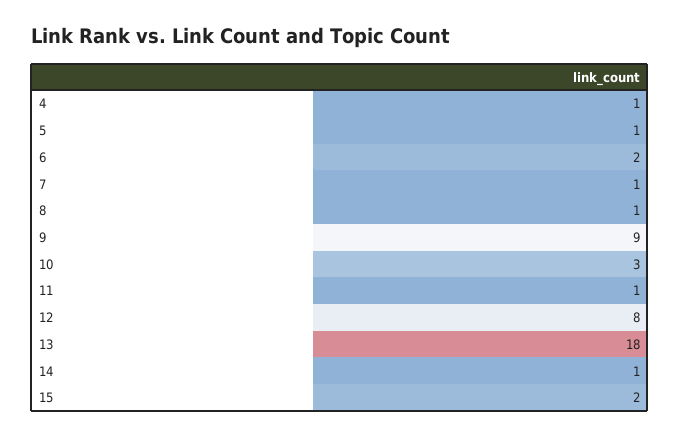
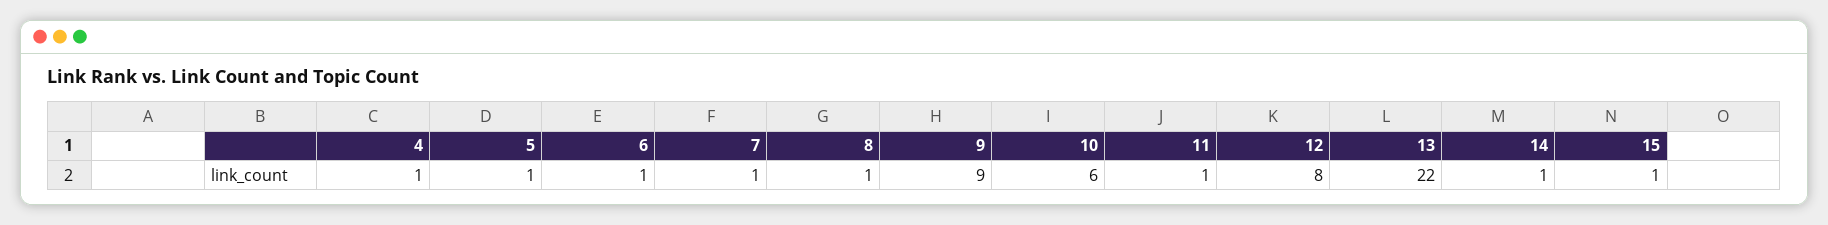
  {
    "4": 1,
    "5": 1,
-   "6": 2,
+   "6": 1,
    "7": 1,
    "8": 1,
    "9": 9,
-   "10": 3,
+   "10": 6,
    "11": 1,
    "12": 8,
-   "13": 18,
+   "13": 22,
    "14": 1,
-   "15": 2
+   "15": 1
  }

